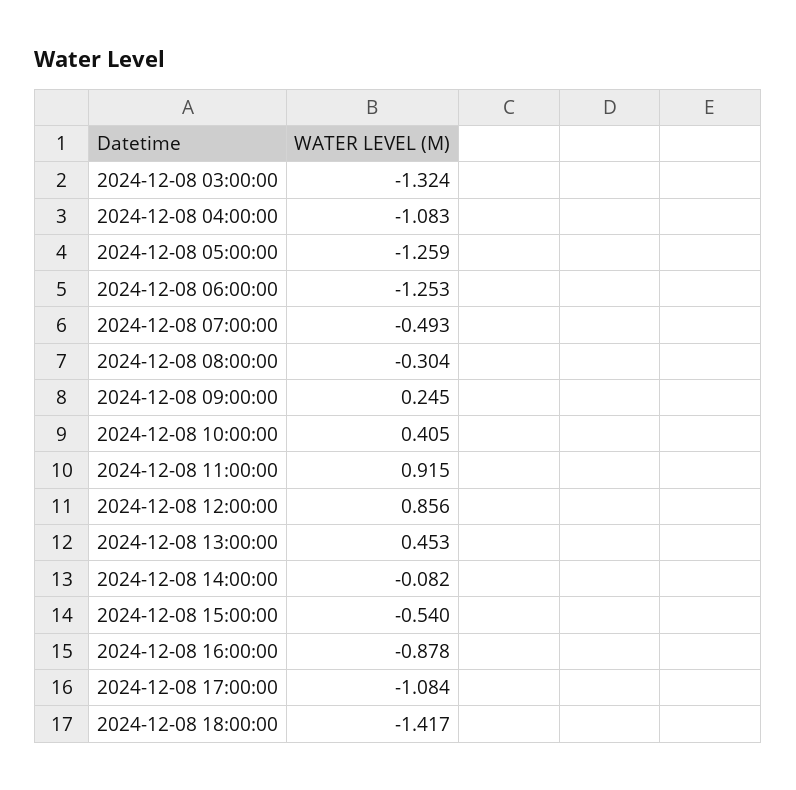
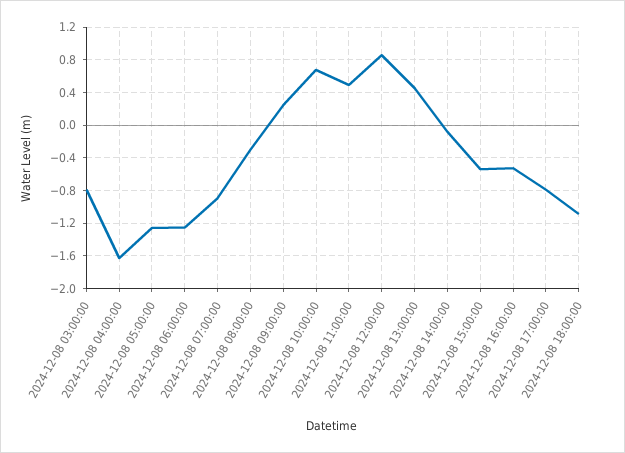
  {
-   "2024-12-08 03:00:00": -1.324,
+   "2024-12-08 03:00:00": -0.8,
-   "2024-12-08 04:00:00": -1.083,
+   "2024-12-08 04:00:00": -1.6,
    "2024-12-08 05:00:00": -1.259,
    "2024-12-08 06:00:00": -1.253,
-   "2024-12-08 07:00:00": -0.493,
+   "2024-12-08 07:00:00": -0.9,
    "2024-12-08 08:00:00": -0.304,
    "2024-12-08 09:00:00": 0.245,
-   "2024-12-08 10:00:00": 0.405,
+   "2024-12-08 10:00:00": 0.7,
-   "2024-12-08 11:00:00": 0.915,
+   "2024-12-08 11:00:00": 0.5,
    "2024-12-08 12:00:00": 0.856,
    "2024-12-08 13:00:00": 0.453,
    "2024-12-08 14:00:00": -0.082,
    "2024-12-08 15:00:00": -0.54,
-   "2024-12-08 16:00:00": -0.878,
+   "2024-12-08 16:00:00": -0.5,
-   "2024-12-08 17:00:00": -1.084,
+   "2024-12-08 17:00:00": -0.8,
-   "2024-12-08 18:00:00": -1.417
+   "2024-12-08 18:00:00": -1.1
  }

